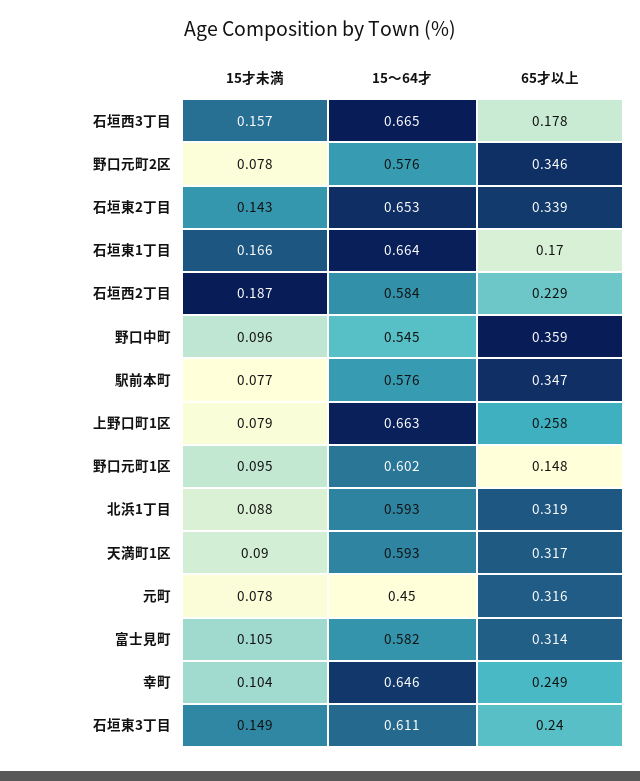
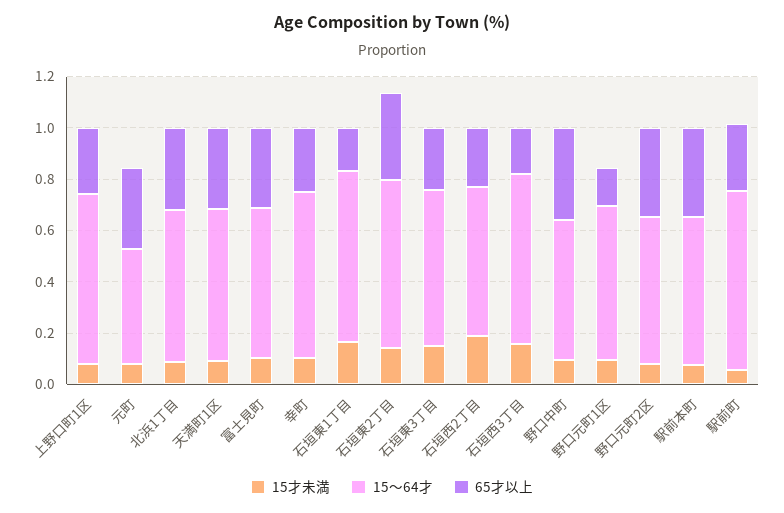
  {
    "15才未満": {
      "石垣西3丁目": 0.157,
      "野口元町2区": 0.078,
      "石垣東2丁目": 0.143,
      "石垣東1丁目": 0.166,
      "石垣西2丁目": 0.187,
      "野口中町": 0.096,
      "駅前本町": 0.077,
      "上野口町1区": 0.079,
      "野口元町1区": 0.095,
      "北浜1丁目": 0.088,
      "天満町1区": 0.09,
      "元町": 0.078,
      "富士見町": 0.105,
      "幸町": 0.104,
-     "石垣東3丁目": 0.149
+     "石垣東3丁目": 0.149,
+     "駅前町": 0.05
    },
    "15～64才": {
      "石垣西3丁目": 0.665,
      "野口元町2区": 0.576,
      "石垣東2丁目": 0.653,
      "石垣東1丁目": 0.664,
      "石垣西2丁目": 0.584,
      "野口中町": 0.545,
      "駅前本町": 0.576,
      "上野口町1区": 0.663,
      "野口元町1区": 0.602,
      "北浜1丁目": 0.593,
      "天満町1区": 0.593,
      "元町": 0.45,
      "富士見町": 0.582,
      "幸町": 0.646,
-     "石垣東3丁目": 0.611
+     "石垣東3丁目": 0.611,
+     "駅前町": 0.7
    },
    "65才以上": {
      "石垣西3丁目": 0.178,
      "野口元町2区": 0.346,
      "石垣東2丁目": 0.339,
      "石垣東1丁目": 0.17,
      "石垣西2丁目": 0.229,
      "野口中町": 0.359,
      "駅前本町": 0.347,
      "上野口町1区": 0.258,
      "野口元町1区": 0.148,
      "北浜1丁目": 0.319,
      "天満町1区": 0.317,
      "元町": 0.316,
      "富士見町": 0.314,
      "幸町": 0.249,
-     "石垣東3丁目": 0.24
+     "石垣東3丁目": 0.24,
+     "駅前町": 0.25
    }
  }

